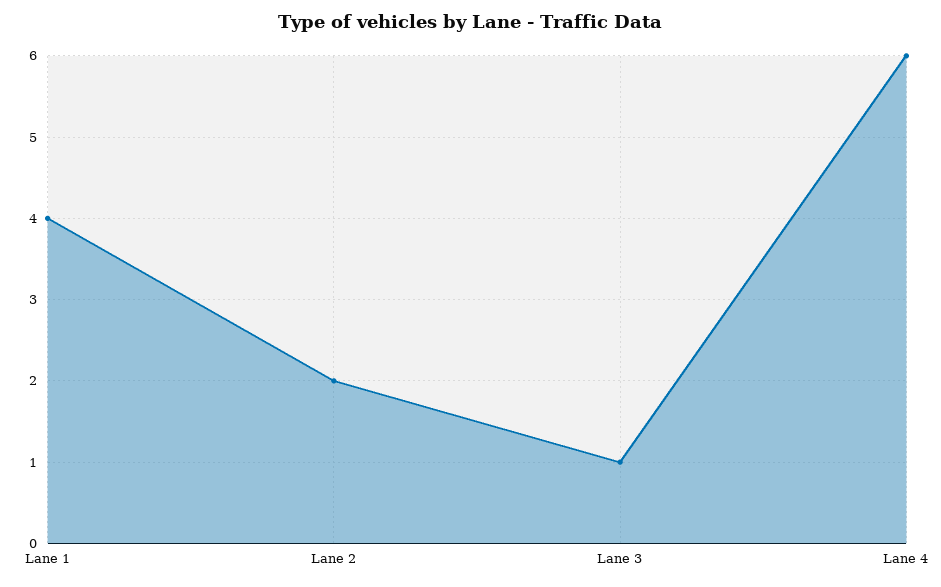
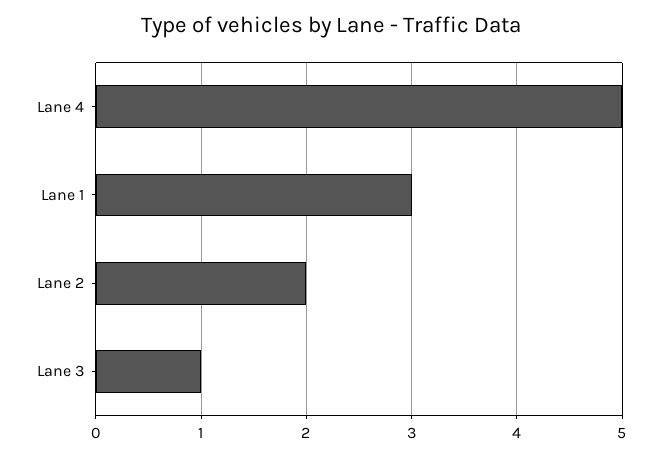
  {
-   "Lane 1": 4,
+   "Lane 1": 3,
    "Lane 2": 2,
    "Lane 3": 1,
-   "Lane 4": 6
+   "Lane 4": 5
  }

